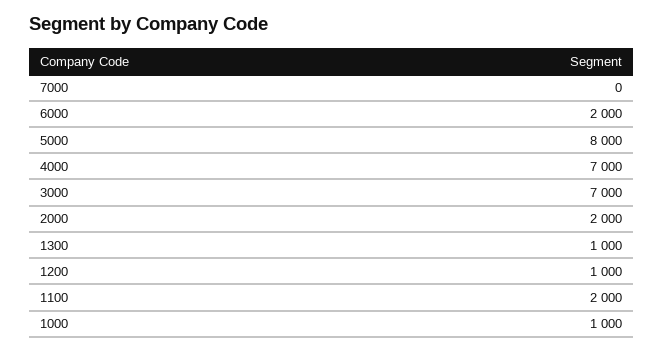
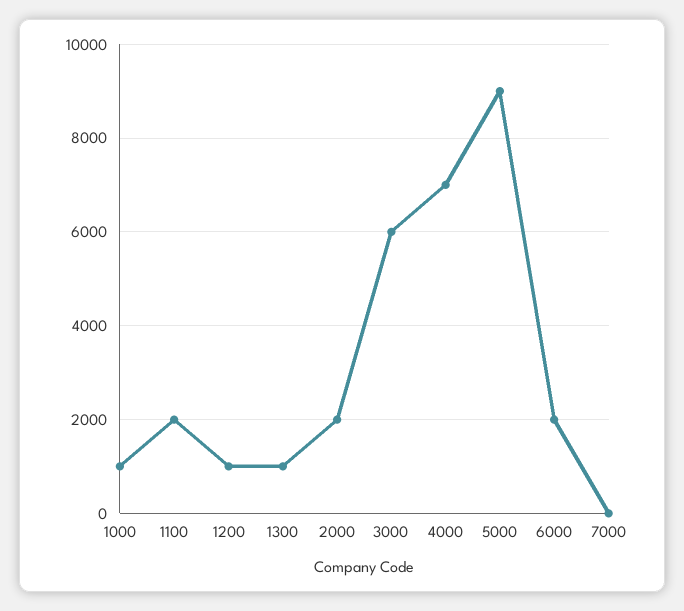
  {
    "7000": 0,
    "6000": 2000,
-   "5000": 8000,
+   "5000": 9000,
    "4000": 7000,
-   "3000": 7000,
+   "3000": 6000,
    "2000": 2000,
    "1300": 1000,
    "1200": 1000,
    "1100": 2000,
    "1000": 1000
  }

